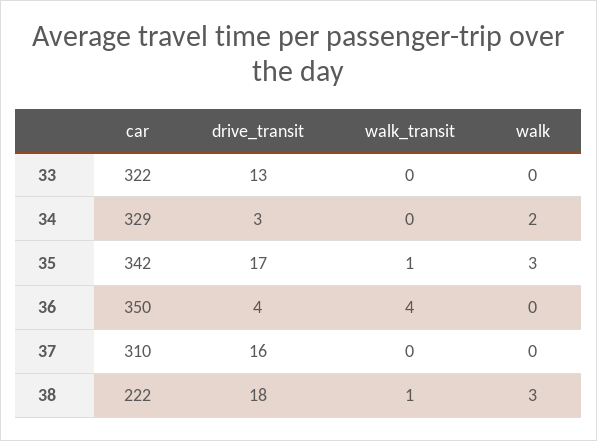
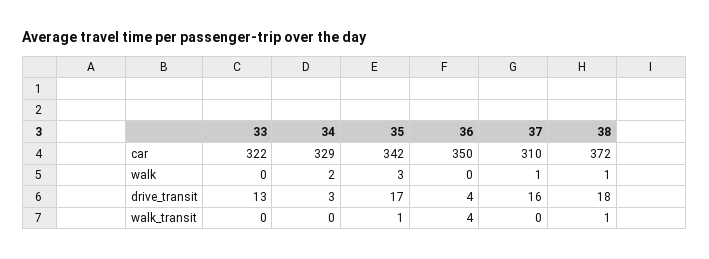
  {
    "car": {
      "33": 322,
      "34": 329,
      "35": 342,
      "36": 350,
      "37": 310,
-     "38": 222
+     "38": 372
    },
    "drive_transit": {
      "33": 13,
      "34": 3,
      "35": 17,
      "36": 4,
      "37": 16,
      "38": 18
    },
    "walk_transit": {
      "33": 0,
      "34": 0,
      "35": 1,
      "36": 4,
      "37": 0,
      "38": 1
    },
    "walk": {
      "33": 0,
      "34": 2,
      "35": 3,
      "36": 0,
-     "37": 0,
+     "37": 1,
-     "38": 3
+     "38": 1
    }
  }

